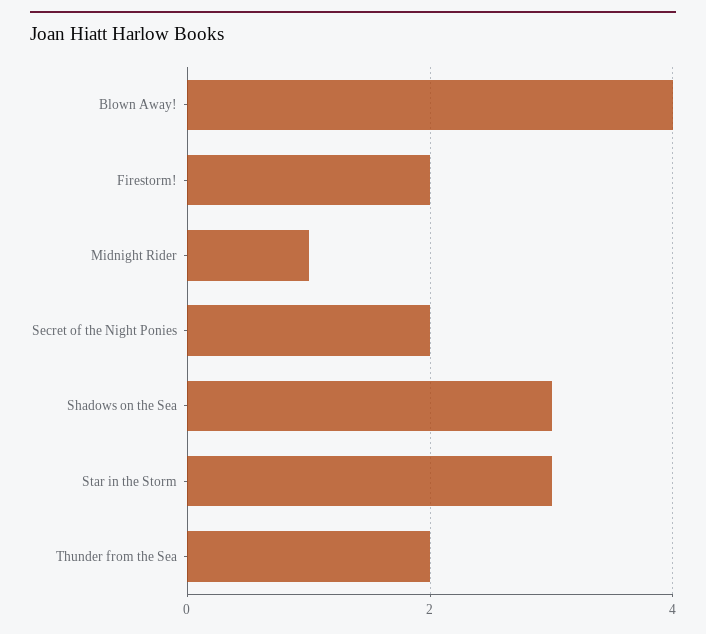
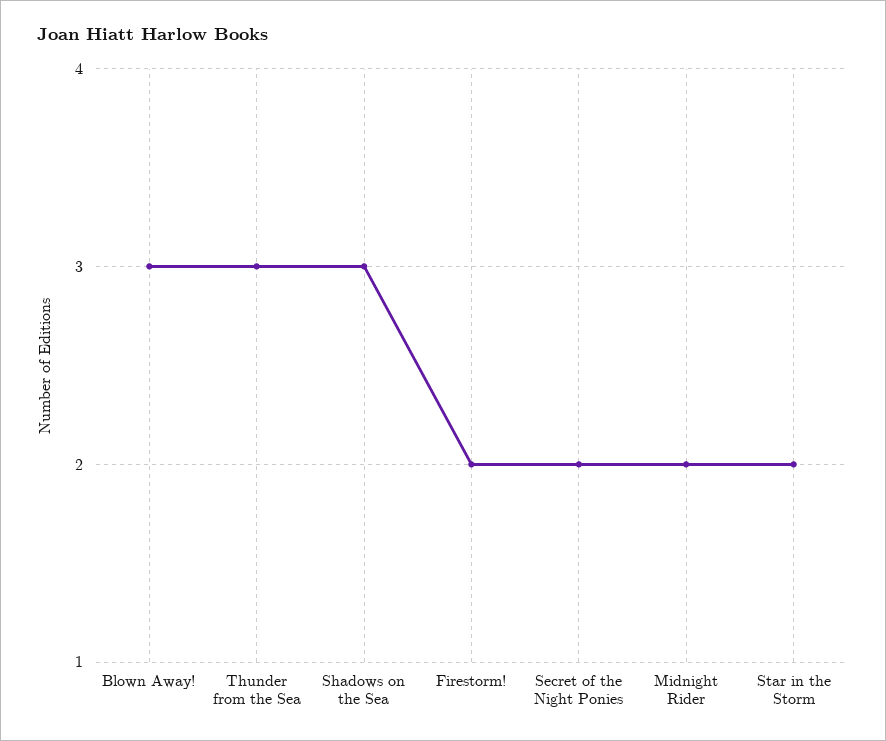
  {
-   "Blown Away!": 4,
+   "Blown Away!": 3,
    "Firestorm!": 2,
-   "Midnight Rider": 1,
+   "Midnight Rider": 2,
    "Secret of the Night Ponies": 2,
    "Shadows on the Sea": 3,
-   "Star in the Storm": 3,
+   "Star in the Storm": 2,
-   "Thunder from the Sea": 2
+   "Thunder from the Sea": 3
  }

